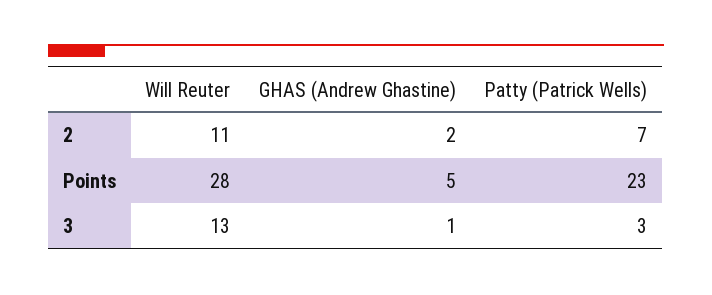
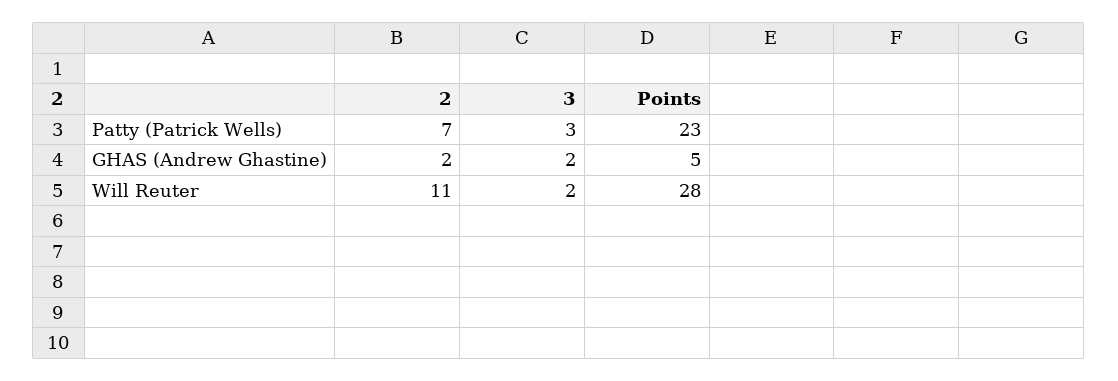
  {
    "Will Reuter": {
      "2": 11,
      "Points": 28,
-     "3": 13
+     "3": 2
    },
    "GHAS (Andrew Ghastine)": {
      "2": 2,
      "Points": 5,
-     "3": 1
+     "3": 2
    },
    "Patty (Patrick Wells)": {
      "2": 7,
      "Points": 23,
      "3": 3
    }
  }

